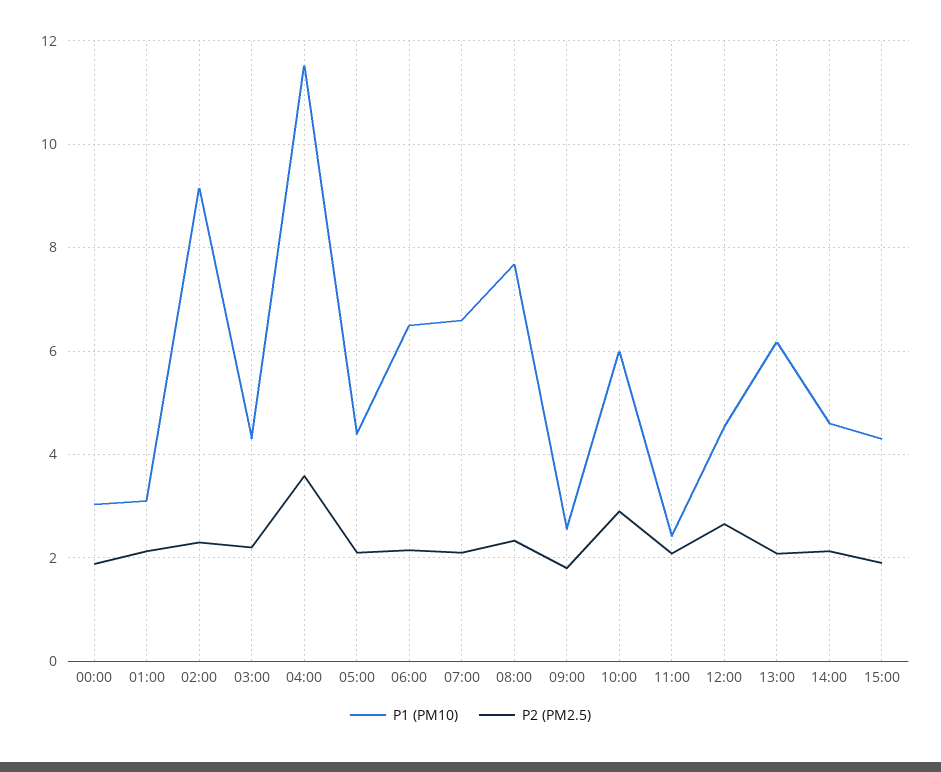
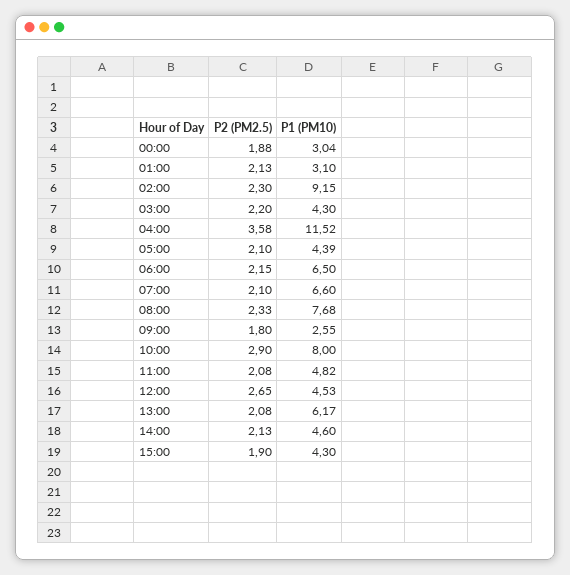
  {
    "P1 (PM10)": {
      "00:00": 3.04,
      "01:00": 3.1,
      "02:00": 9.15,
      "03:00": 4.3,
      "04:00": 11.52,
      "05:00": 4.39,
      "06:00": 6.5,
      "07:00": 6.6,
      "08:00": 7.68,
      "09:00": 2.55,
-     "10:00": 6,
+     "10:00": 8,
-     "11:00": 2.4,
+     "11:00": 4.82,
      "12:00": 4.53,
      "13:00": 6.17,
      "14:00": 4.6,
      "15:00": 4.3
    },
    "P2 (PM2.5)": {
      "00:00": 1.88,
      "01:00": 2.13,
      "02:00": 2.3,
      "03:00": 2.2,
      "04:00": 3.58,
      "05:00": 2.1,
      "06:00": 2.15,
      "07:00": 2.1,
      "08:00": 2.33,
      "09:00": 1.8,
      "10:00": 2.9,
      "11:00": 2.08,
      "12:00": 2.65,
      "13:00": 2.08,
      "14:00": 2.13,
      "15:00": 1.9
    }
  }

